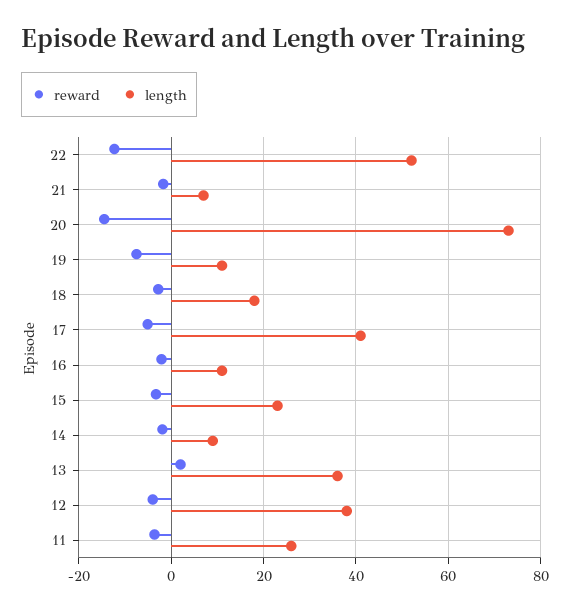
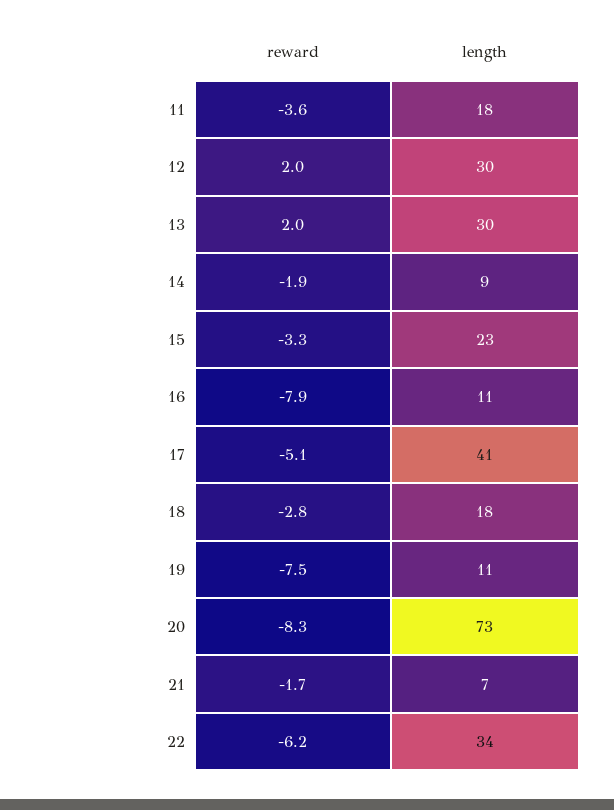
  {
    "reward": {
-     "22": -12,
+     "22": -6.2,
      "21": -1.7,
-     "20": -14,
+     "20": -8.3,
      "19": -7.5,
      "18": -2.8,
      "17": -5.1,
-     "16": -2,
+     "16": -7.9,
      "15": -3.3,
      "14": -1.9,
      "13": 2,
-     "12": -4,
+     "12": 2,
      "11": -3.6
    },
    "length": {
-     "22": 52,
+     "22": 34,
      "21": 7,
      "20": 73,
      "19": 11,
      "18": 18,
      "17": 41,
      "16": 11,
      "15": 23,
      "14": 9,
-     "13": 36,
+     "13": 30,
-     "12": 38,
+     "12": 30,
-     "11": 26
+     "11": 18
    }
  }

